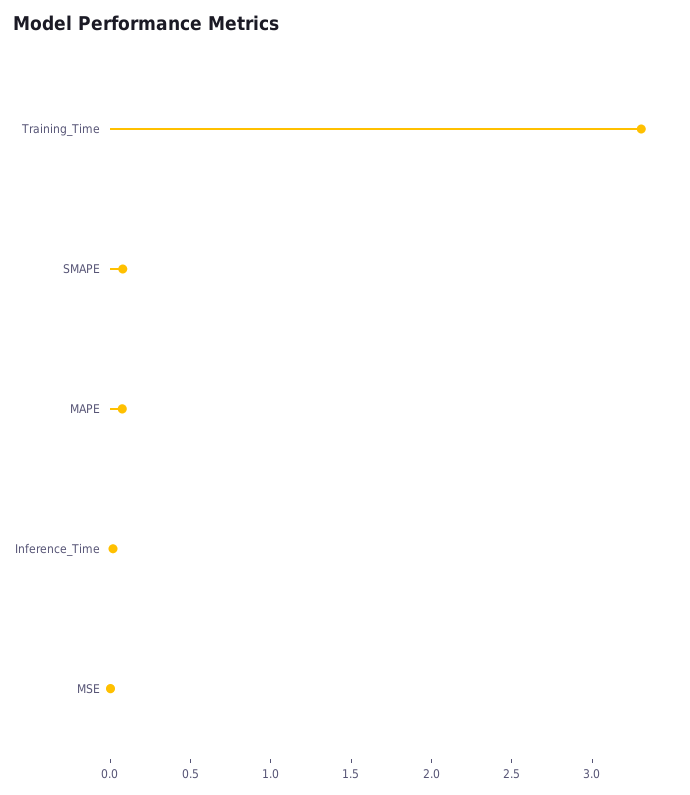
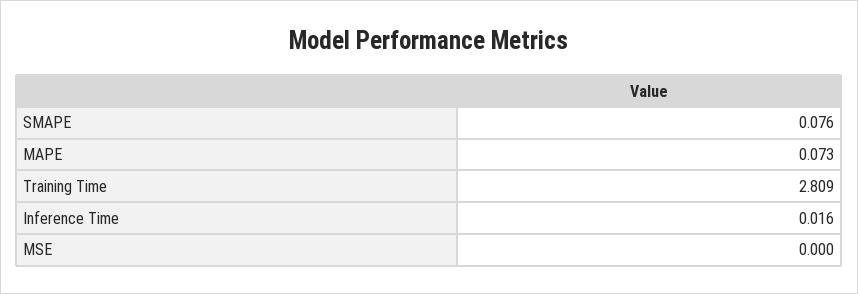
  {
-   "Training_Time": 3.3,
+   "Training_Time": 2.809,
    "SMAPE": 0.076,
    "MAPE": 0.073,
    "Inference_Time": 0.016,
    "MSE": 0
  }

